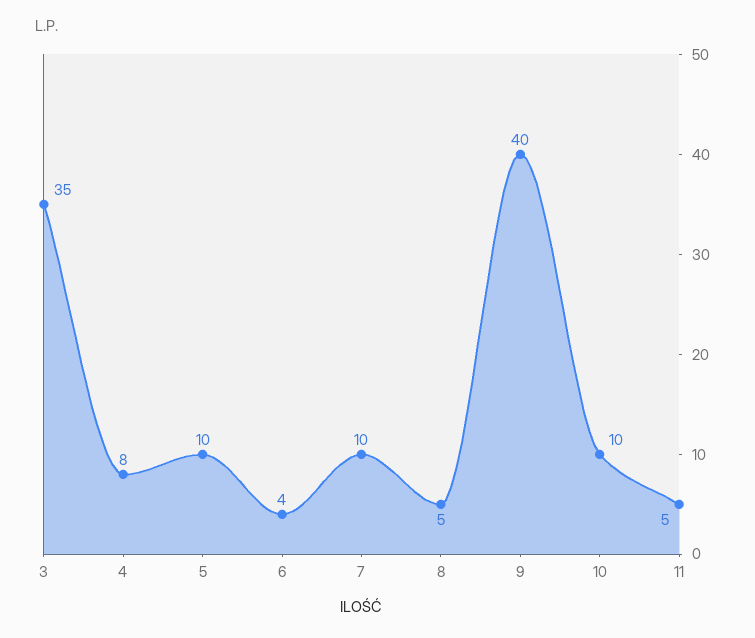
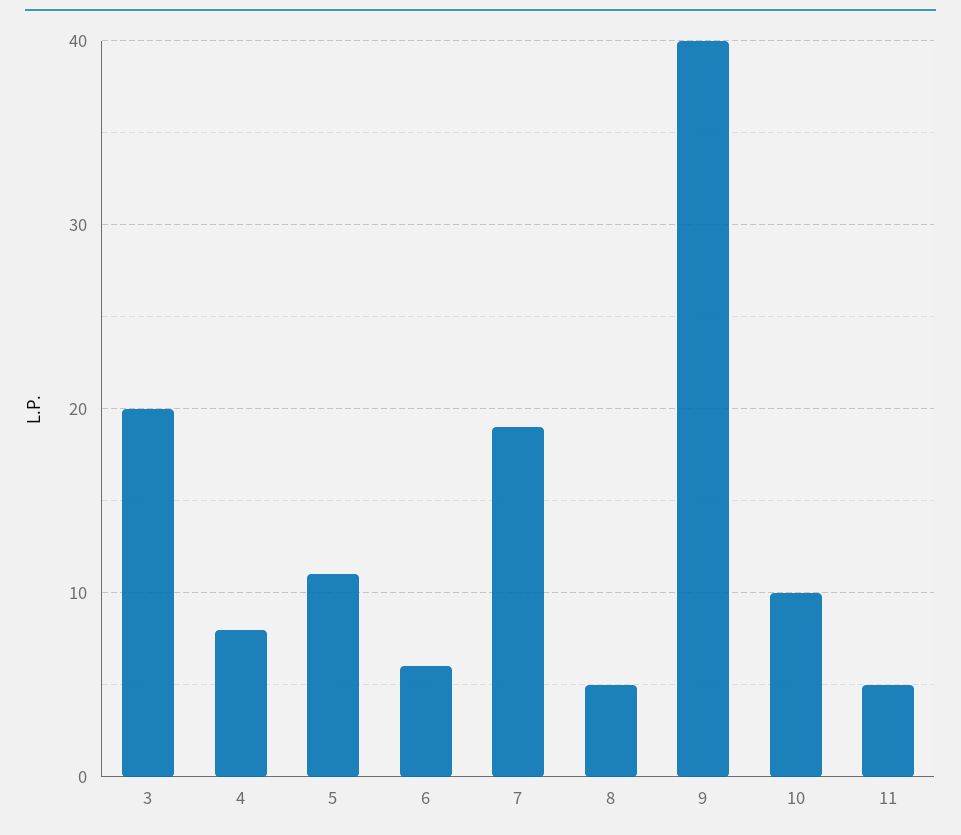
  {
-   "3": 35,
+   "3": 20,
    "4": 8,
-   "5": 10,
+   "5": 11,
-   "6": 4,
+   "6": 6,
-   "7": 10,
+   "7": 19,
    "8": 5,
    "9": 40,
    "10": 10,
    "11": 5
  }

